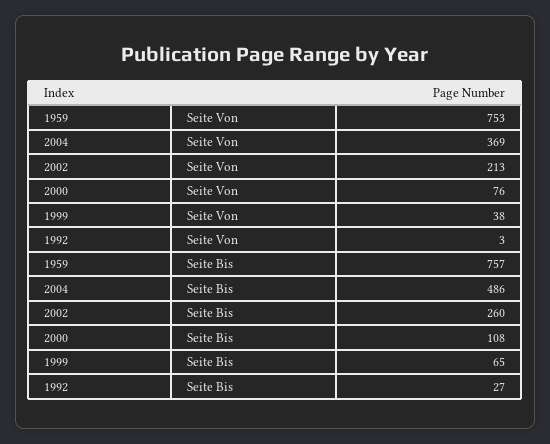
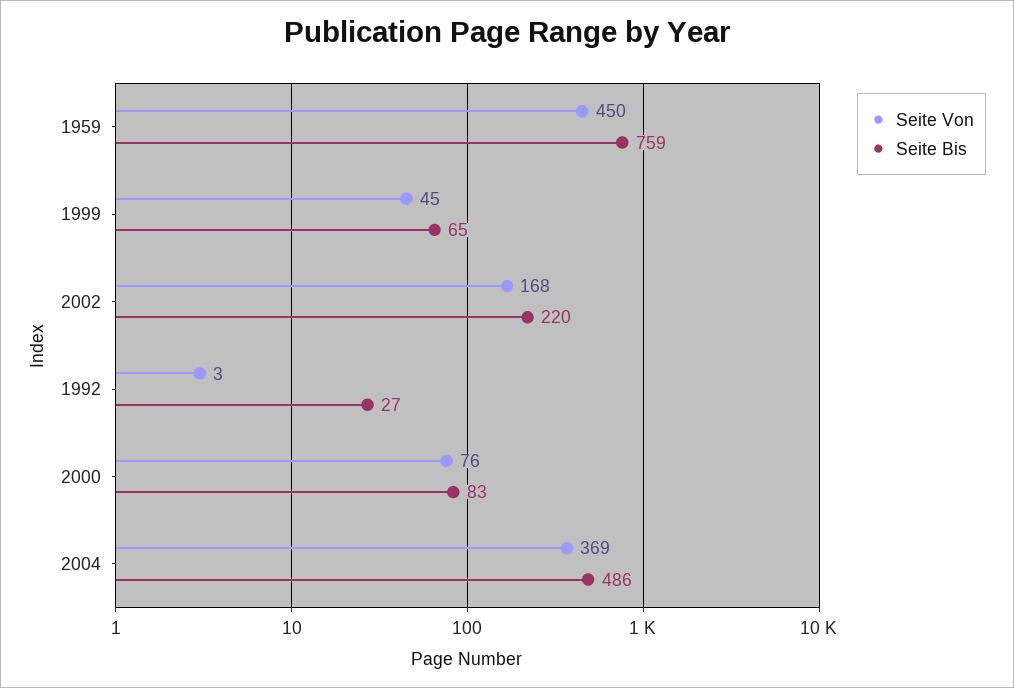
  {
    "Seite Von": {
-     "1959": 753,
+     "1959": 450,
      "2004": 369,
-     "2002": 213,
+     "2002": 168,
      "2000": 76,
-     "1999": 38,
+     "1999": 45,
      "1992": 3
    },
    "Seite Bis": {
-     "1959": 757,
+     "1959": 759,
      "2004": 486,
-     "2002": 260,
+     "2002": 220,
-     "2000": 108,
+     "2000": 83,
      "1999": 65,
      "1992": 27
    }
  }

